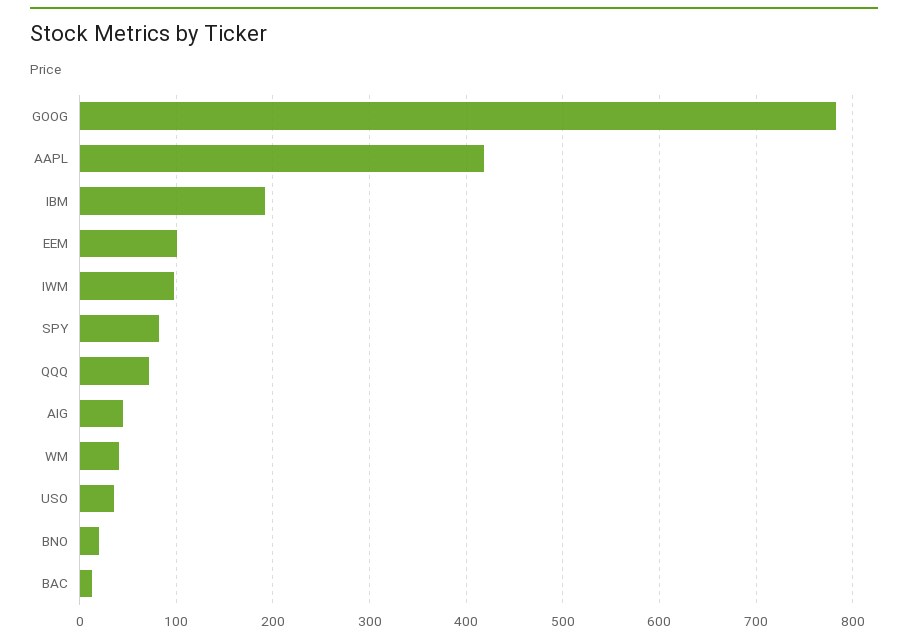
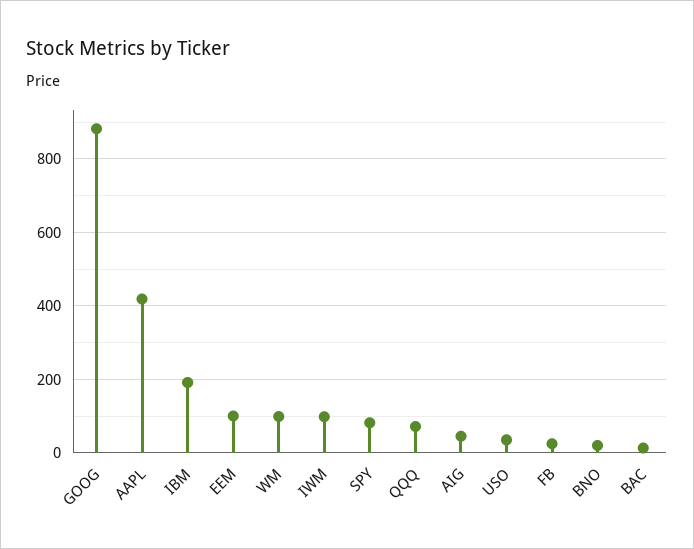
  {
-   "GOOG": 780,
+   "GOOG": 880,
    "AAPL": 420,
    "IBM": 190,
    "EEM": 100,
    "IWM": 100,
    "SPY": 80,
    "QQQ": 70,
    "AIG": 40,
-   "WM": 40,
+   "WM": 100,
    "USO": 40,
    "BNO": 20,
-   "BAC": 10
+   "BAC": 10,
+   "FB": 20
  }

